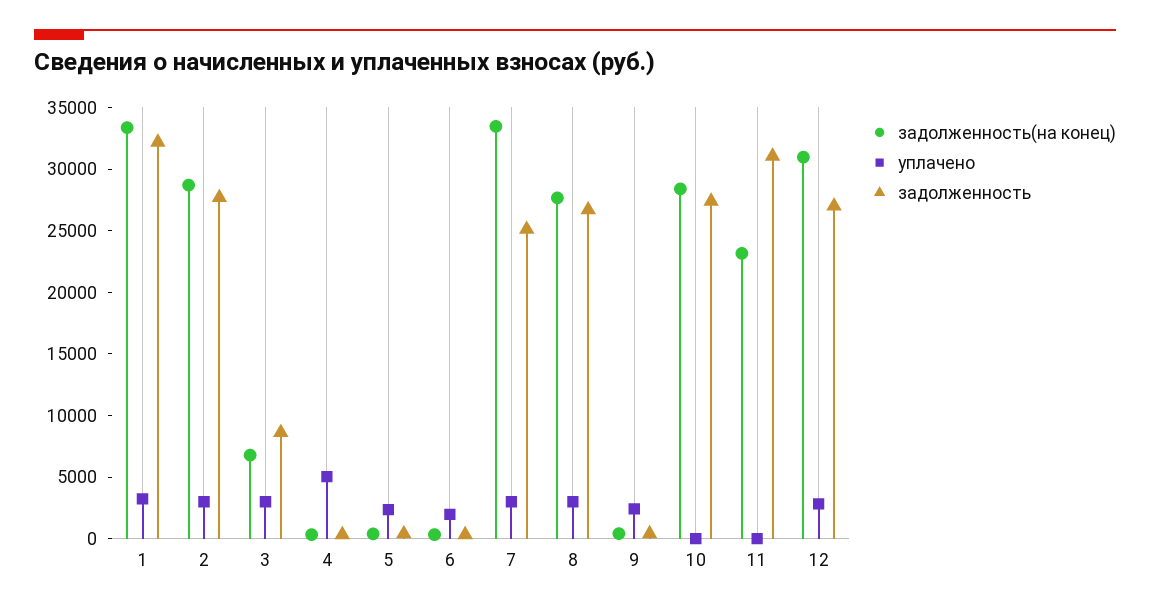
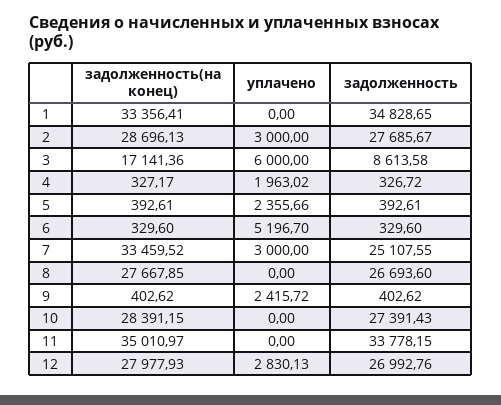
  {
    "задолженность(на конец)": {
      "1": 33356.41,
      "2": 28696.13,
-     "3": 7000,
+     "3": 17141.36,
      "4": 327.17,
      "5": 392.61,
      "6": 329.6,
      "7": 33459.52,
      "8": 27667.85,
      "9": 402.62,
      "10": 28391.15,
-     "11": 23000,
+     "11": 35010.97,
-     "12": 31000
+     "12": 27977.93
    },
    "уплачено": {
-     "1": 3000,
+     "1": 0,
      "2": 3000,
-     "3": 3000,
+     "3": 6000,
-     "4": 5000,
+     "4": 1963.02,
      "5": 2355.66,
-     "6": 2000,
+     "6": 5196.7,
      "7": 3000,
-     "8": 3000,
+     "8": 0,
      "9": 2415.72,
      "10": 0,
      "11": 0,
      "12": 2830.13
    },
    "задолженность": {
-     "1": 32000,
+     "1": 34828.65,
      "2": 27685.67,
      "3": 8613.58,
      "4": 326.72,
      "5": 392.61,
      "6": 329.6,
      "7": 25107.55,
      "8": 26693.6,
      "9": 402.62,
      "10": 27391.43,
-     "11": 31000,
+     "11": 33778.15,
      "12": 26992.76
    }
  }

